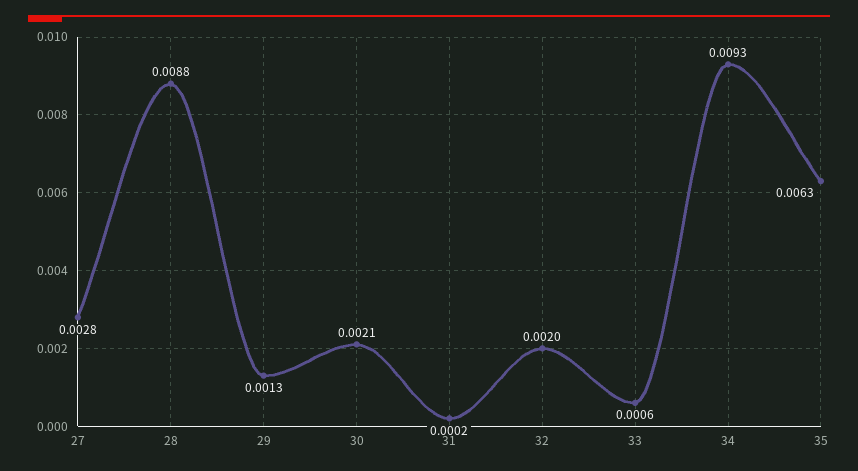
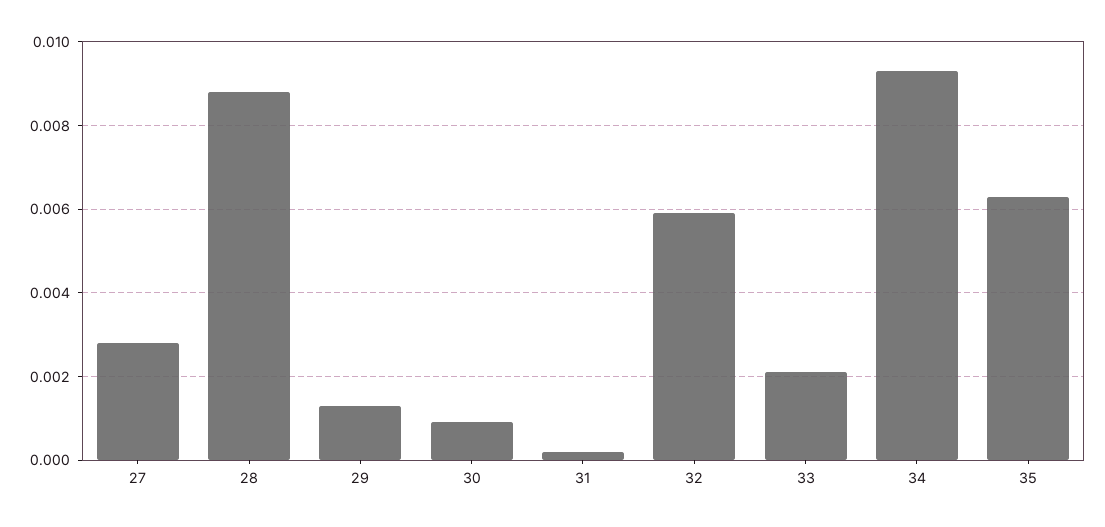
  {
    "27": 0.0028,
    "28": 0.0088,
    "29": 0.0013,
-   "30": 0.0021,
+   "30": 0.001,
    "31": 0.0002,
-   "32": 0.002,
+   "32": 0.006,
-   "33": 0.0006,
+   "33": 0.002,
    "34": 0.0093,
    "35": 0.0063
  }

